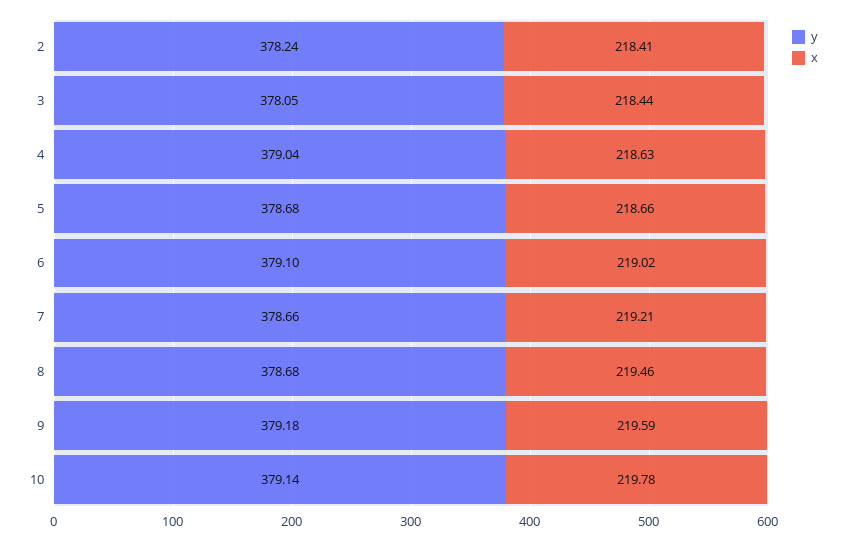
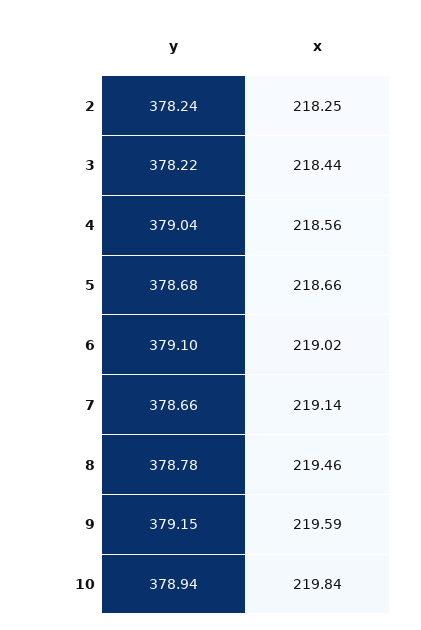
  {
    "y": {
      "2": 378.24,
-     "3": 378.05,
+     "3": 378.22,
      "4": 379.04,
      "5": 378.68,
      "6": 379.1,
      "7": 378.66,
-     "8": 378.68,
+     "8": 378.78,
-     "9": 379.18,
+     "9": 379.15,
-     "10": 379.14
+     "10": 378.94
    },
    "x": {
-     "2": 218.41,
+     "2": 218.25,
      "3": 218.44,
-     "4": 218.63,
+     "4": 218.56,
      "5": 218.66,
      "6": 219.02,
-     "7": 219.21,
+     "7": 219.14,
      "8": 219.46,
      "9": 219.59,
-     "10": 219.78
+     "10": 219.84
    }
  }

